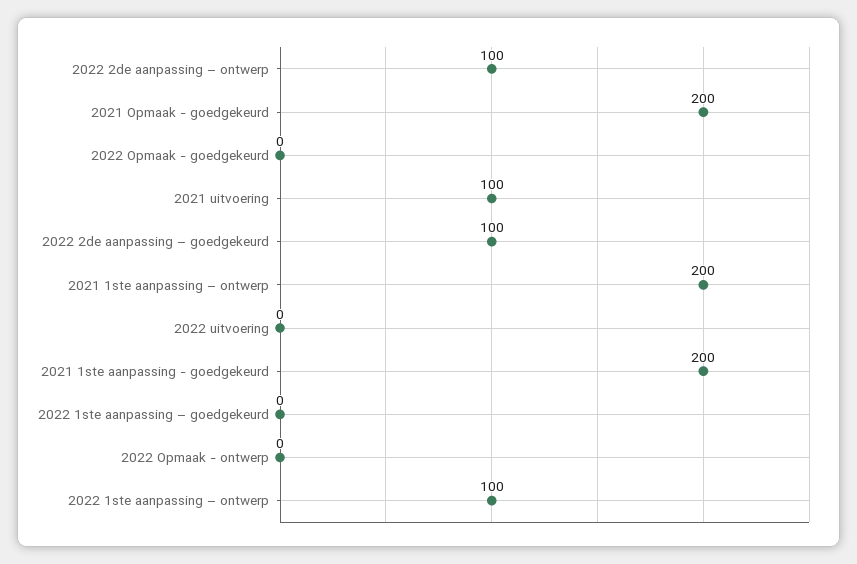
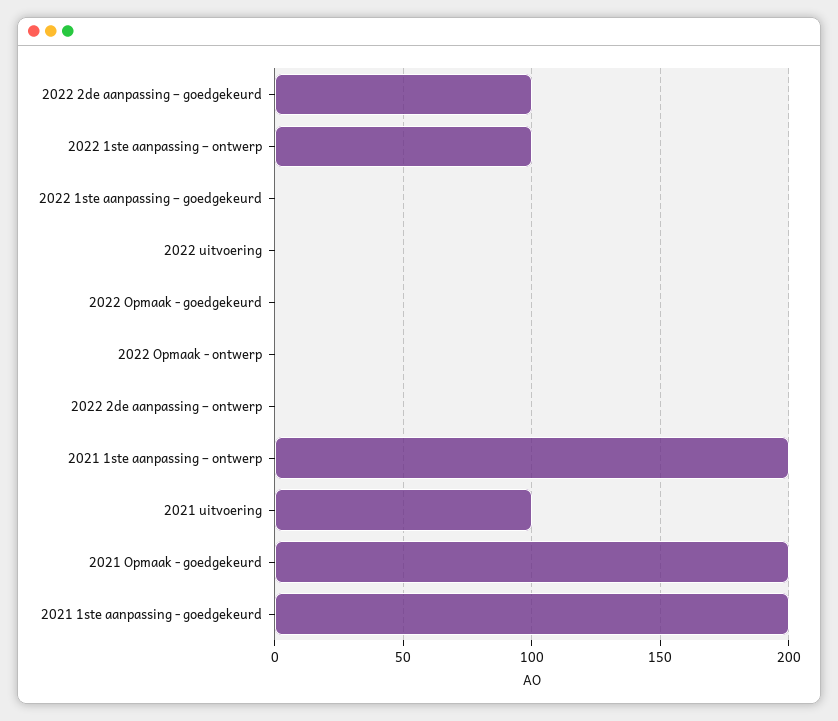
  {
-   "2022 2de aanpassing – ontwerp": 100,
+   "2022 2de aanpassing – ontwerp": 0,
    "2021 Opmaak - goedgekeurd": 200,
    "2022 Opmaak - goedgekeurd": 0,
    "2021 uitvoering": 100,
    "2022 2de aanpassing – goedgekeurd": 100,
    "2021 1ste aanpassing – ontwerp": 200,
    "2022 uitvoering": 0,
    "2021 1ste aanpassing - goedgekeurd": 200,
    "2022 1ste aanpassing – goedgekeurd": 0,
    "2022 Opmaak - ontwerp": 0,
    "2022 1ste aanpassing – ontwerp": 100
  }

